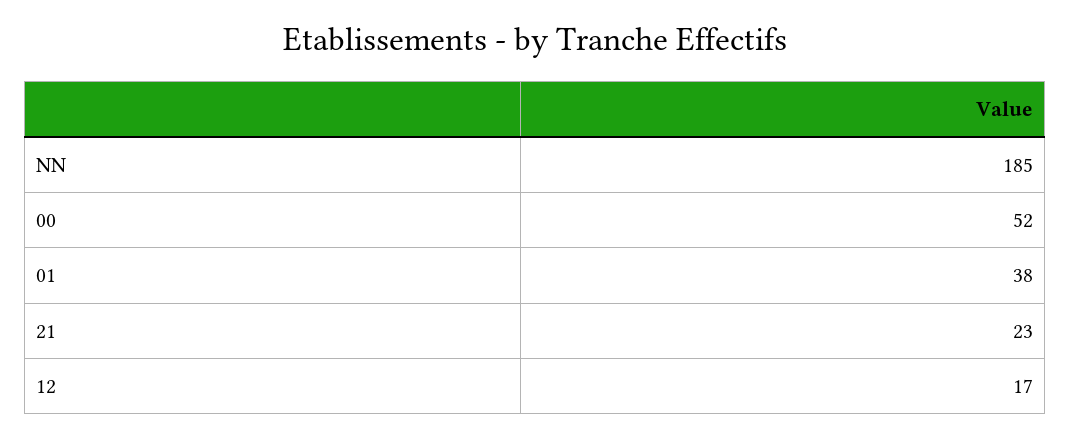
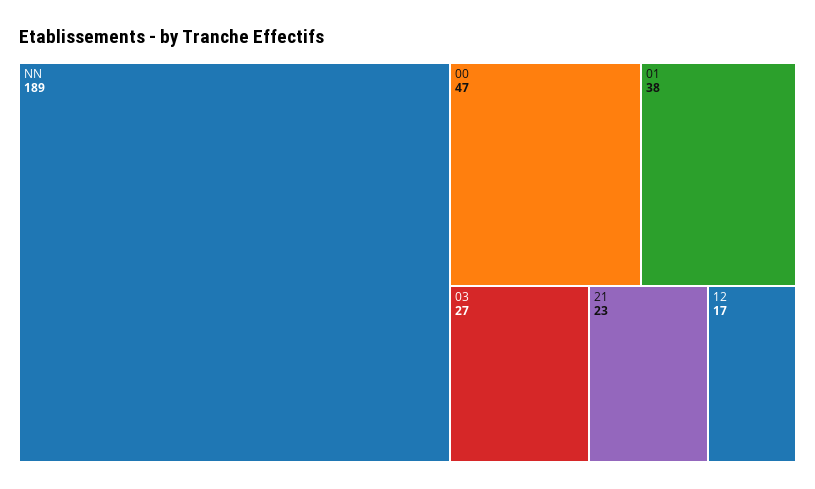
  {
-   "NN": 185,
+   "NN": 189,
-   "00": 52,
+   "00": 47,
    "01": 38,
    "21": 23,
-   "12": 17
+   "12": 17,
+   "03": 27
  }

